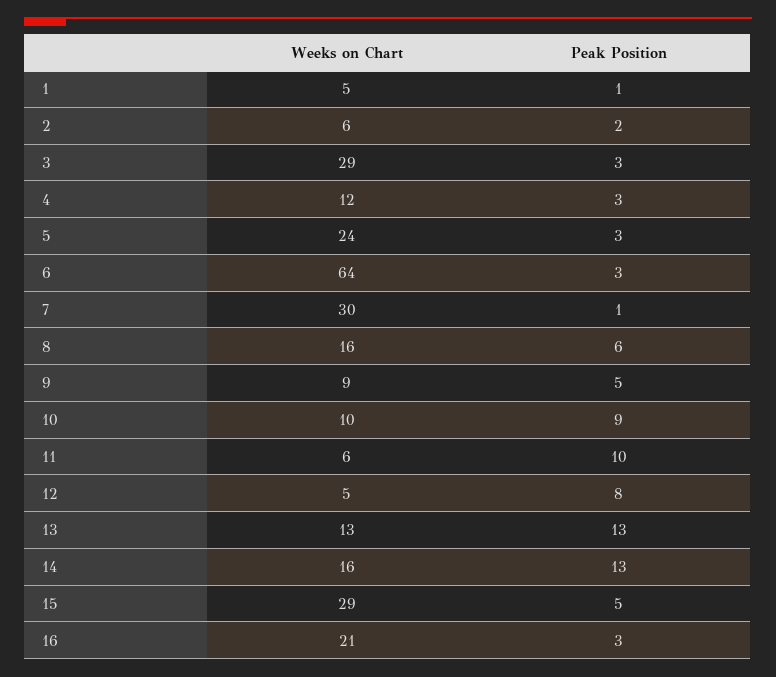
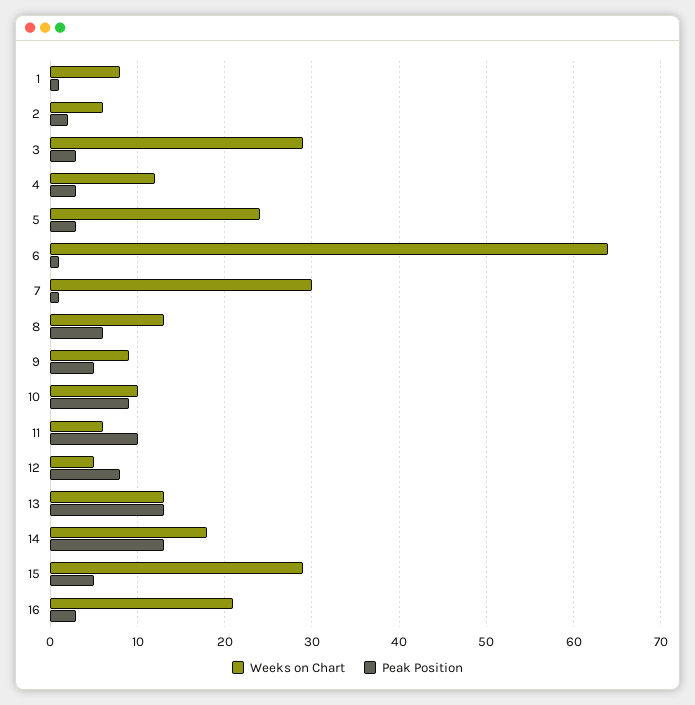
  {
    "Weeks on Chart": {
-     "1": 5,
+     "1": 8,
      "2": 6,
      "3": 29,
      "4": 12,
      "5": 24,
      "6": 64,
      "7": 30,
-     "8": 16,
+     "8": 13,
      "9": 9,
      "10": 10,
      "11": 6,
      "12": 5,
      "13": 13,
-     "14": 16,
+     "14": 18,
      "15": 29,
      "16": 21
    },
    "Peak Position": {
      "1": 1,
      "2": 2,
      "3": 3,
      "4": 3,
      "5": 3,
-     "6": 3,
+     "6": 1,
      "7": 1,
      "8": 6,
      "9": 5,
      "10": 9,
      "11": 10,
      "12": 8,
      "13": 13,
      "14": 13,
      "15": 5,
      "16": 3
    }
  }

